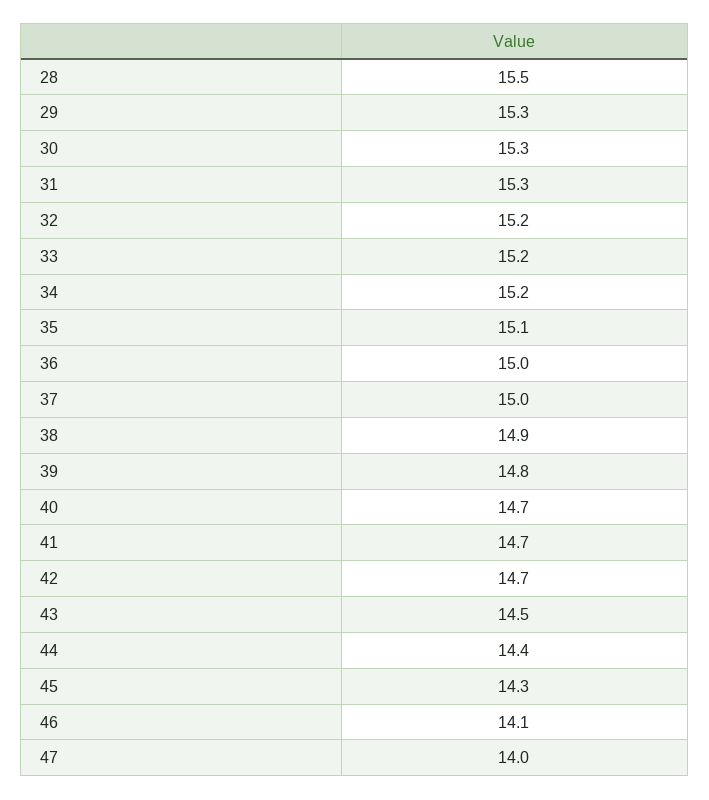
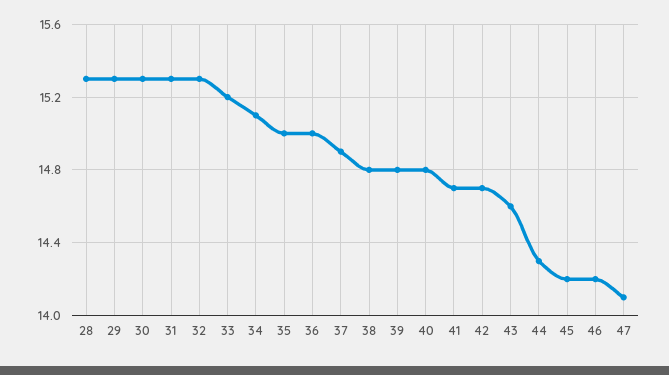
  {
-   "28": 15.5,
+   "28": 15.3,
    "29": 15.3,
    "30": 15.3,
    "31": 15.3,
-   "32": 15.2,
+   "32": 15.3,
    "33": 15.2,
-   "34": 15.2,
+   "34": 15.1,
-   "35": 15.1,
+   "35": 15,
    "36": 15,
-   "37": 15,
+   "37": 14.9,
-   "38": 14.9,
+   "38": 14.8,
    "39": 14.8,
-   "40": 14.7,
+   "40": 14.8,
    "41": 14.7,
    "42": 14.7,
-   "43": 14.5,
+   "43": 14.6,
-   "44": 14.4,
+   "44": 14.3,
-   "45": 14.3,
+   "45": 14.2,
-   "46": 14.1,
+   "46": 14.2,
-   "47": 14
+   "47": 14.1
  }

